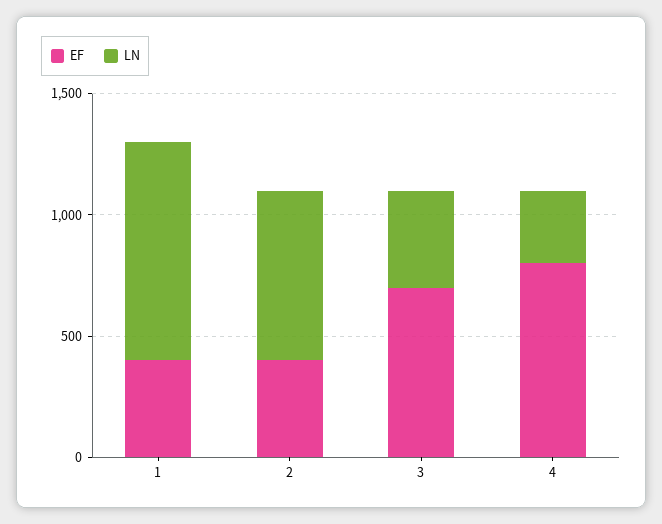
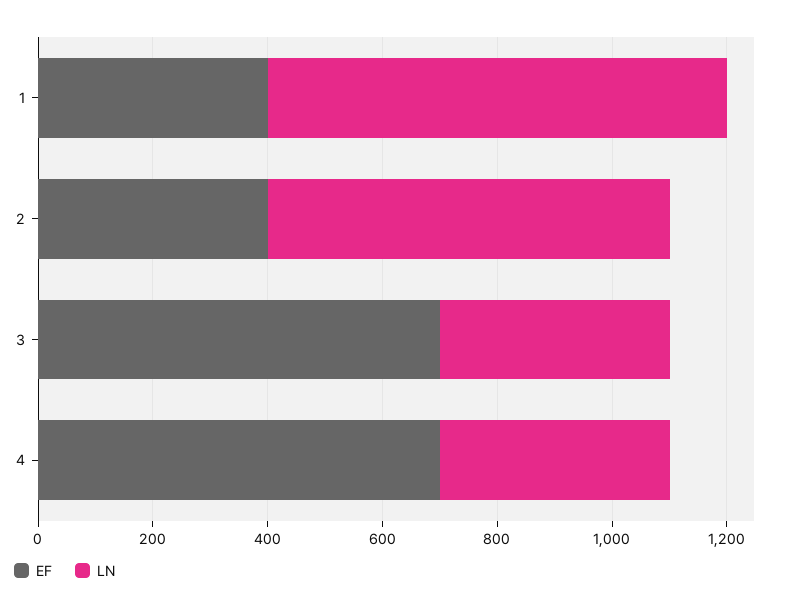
  {
    "EF": {
      "1": 400,
      "2": 400,
      "3": 700,
-     "4": 800
+     "4": 700
    },
    "LN": {
-     "1": 900,
+     "1": 800,
      "2": 700,
      "3": 400,
-     "4": 300
+     "4": 400
    }
  }

